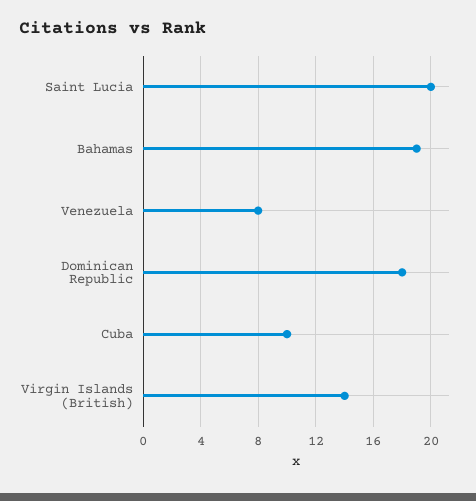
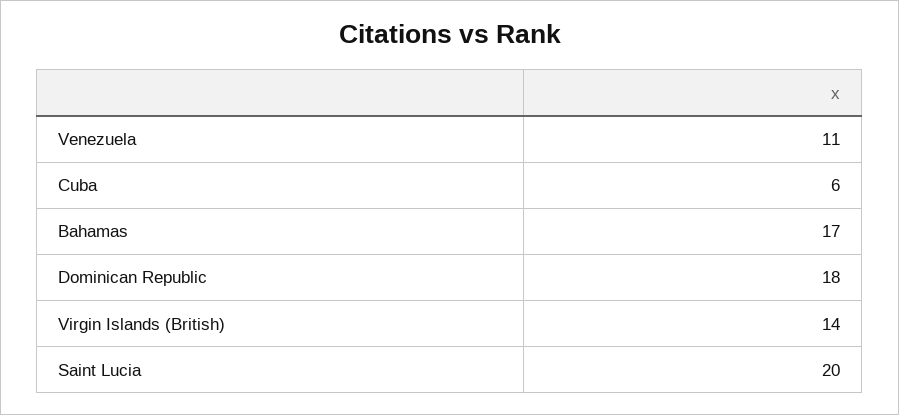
  {
    "Saint Lucia": 20,
-   "Bahamas": 19,
+   "Bahamas": 17,
-   "Venezuela": 8,
+   "Venezuela": 11,
    "Dominican Republic": 18,
-   "Cuba": 10,
+   "Cuba": 6,
    "Virgin Islands (British)": 14
  }

